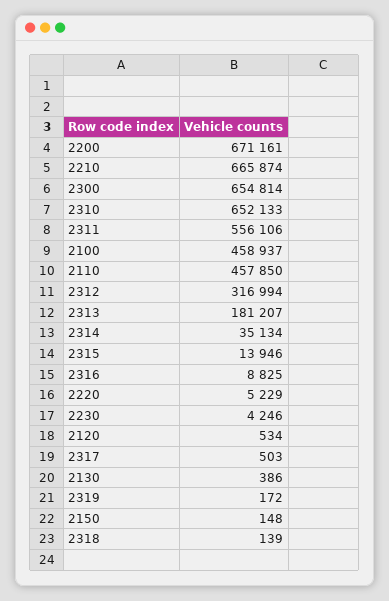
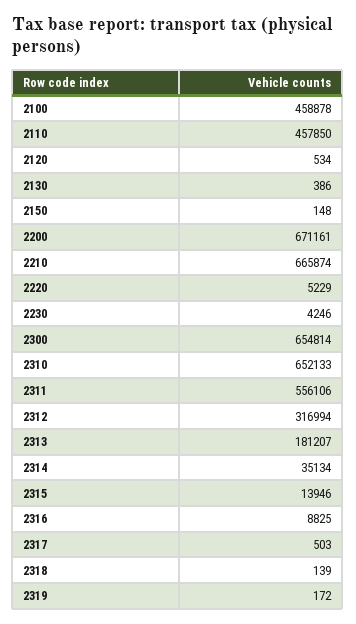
  {
    "2200": 671161,
    "2210": 665874,
    "2300": 654814,
    "2310": 652133,
    "2311": 556106,
-   "2100": 458937,
+   "2100": 458878,
    "2110": 457850,
    "2312": 316994,
    "2313": 181207,
    "2314": 35134,
    "2315": 13946,
    "2316": 8825,
    "2220": 5229,
    "2230": 4246,
    "2120": 534,
    "2317": 503,
    "2130": 386,
    "2319": 172,
    "2150": 148,
    "2318": 139
  }

